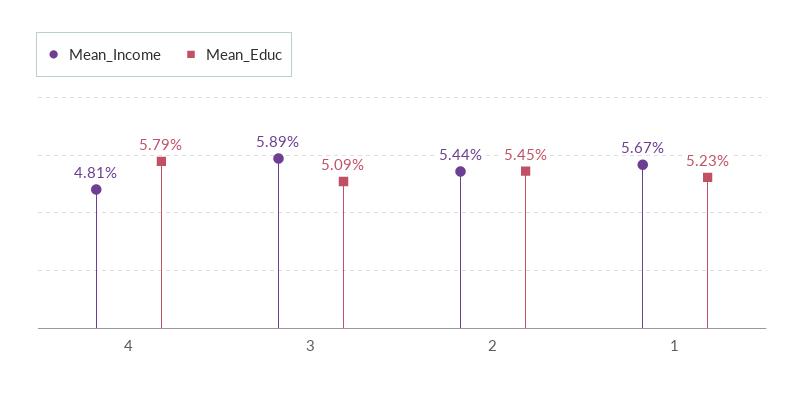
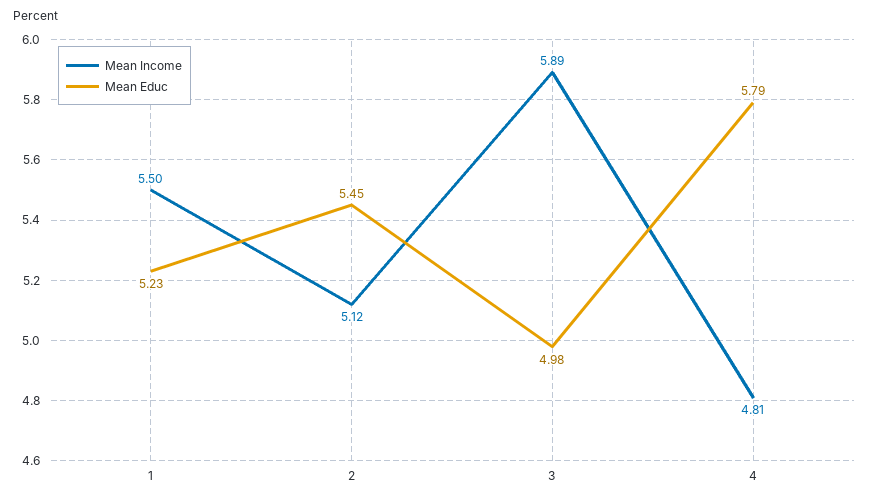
  {
    "Mean_Income": {
      "4": 4.81,
      "3": 5.89,
-     "2": 5.44,
+     "2": 5.12,
-     "1": 5.67
+     "1": 5.5
    },
    "Mean_Educ": {
      "4": 5.79,
-     "3": 5.09,
+     "3": 4.98,
      "2": 5.45,
      "1": 5.23
    }
  }

